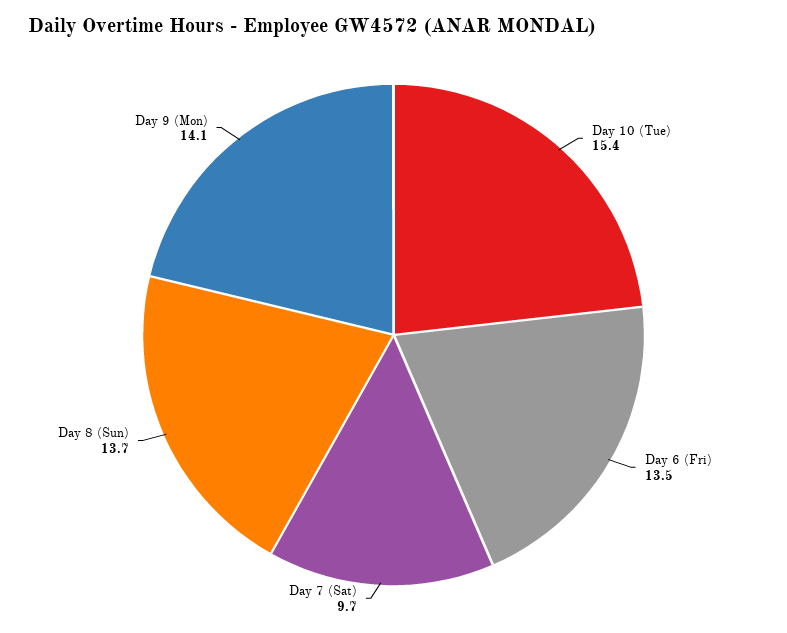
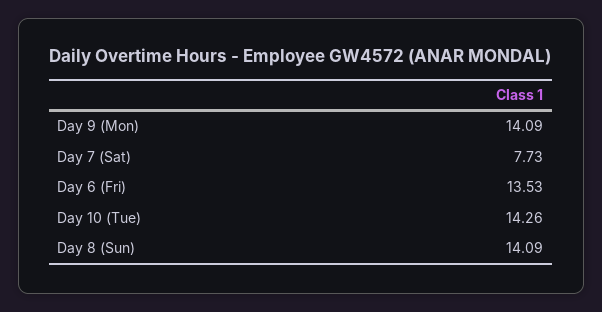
  {
-   "Day 10 (Tue)": 15.4,
+   "Day 10 (Tue)": 14.26,
    "Day 6 (Fri)": 13.53,
-   "Day 7 (Sat)": 9.7,
+   "Day 7 (Sat)": 7.73,
-   "Day 8 (Sun)": 13.7,
+   "Day 8 (Sun)": 14.09,
    "Day 9 (Mon)": 14.09
  }

